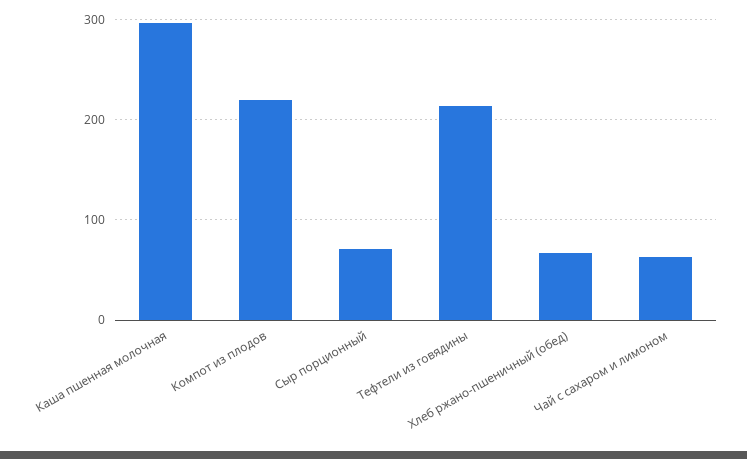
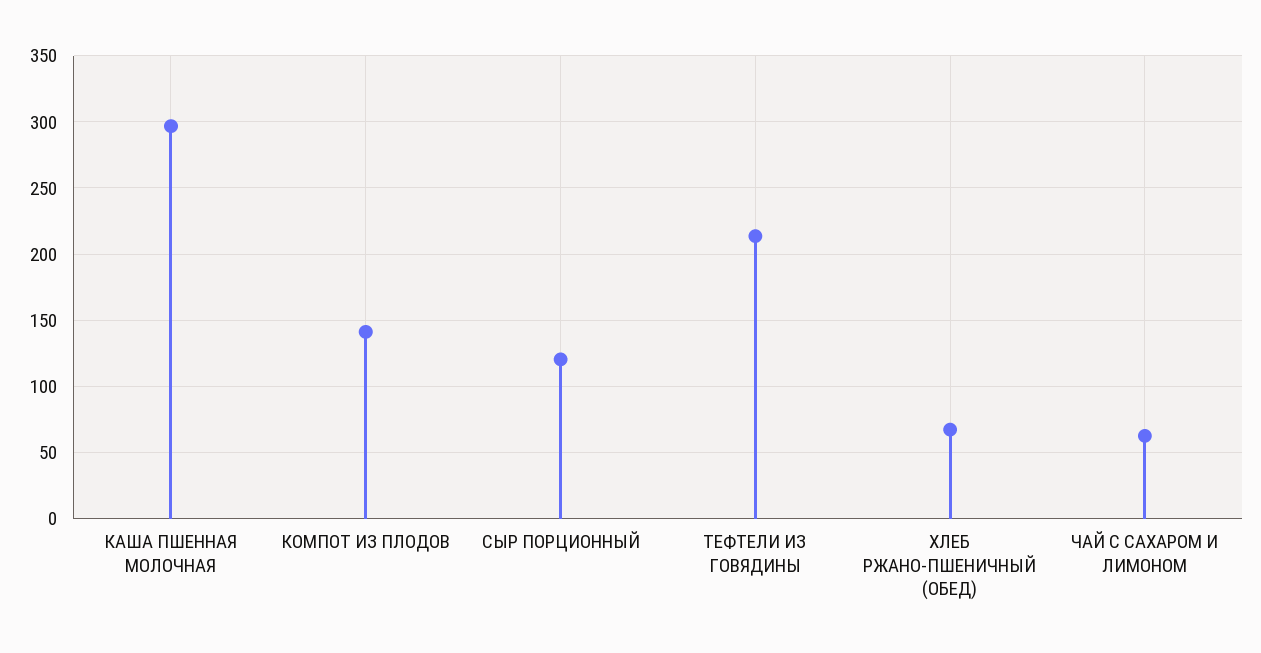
  {
    "Каша пшенная молочная": 295,
-   "Компот из плодов": 220,
+   "Компот из плодов": 140,
-   "Сыр порционный": 70,
+   "Сыр порционный": 120,
    "Тефтели из говядины": 215,
    "Хлеб ржано-пшеничный (обед)": 65,
    "Чай с сахаром и лимоном": 65
  }

